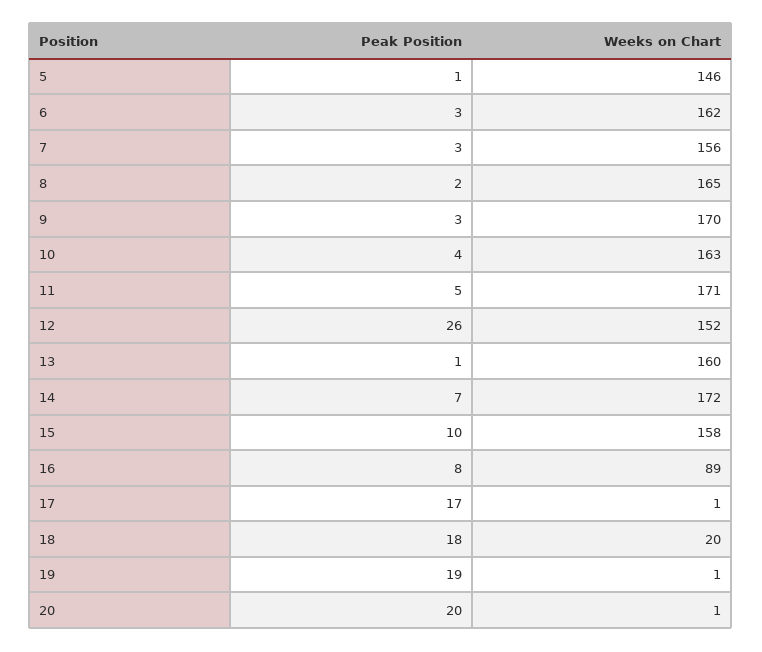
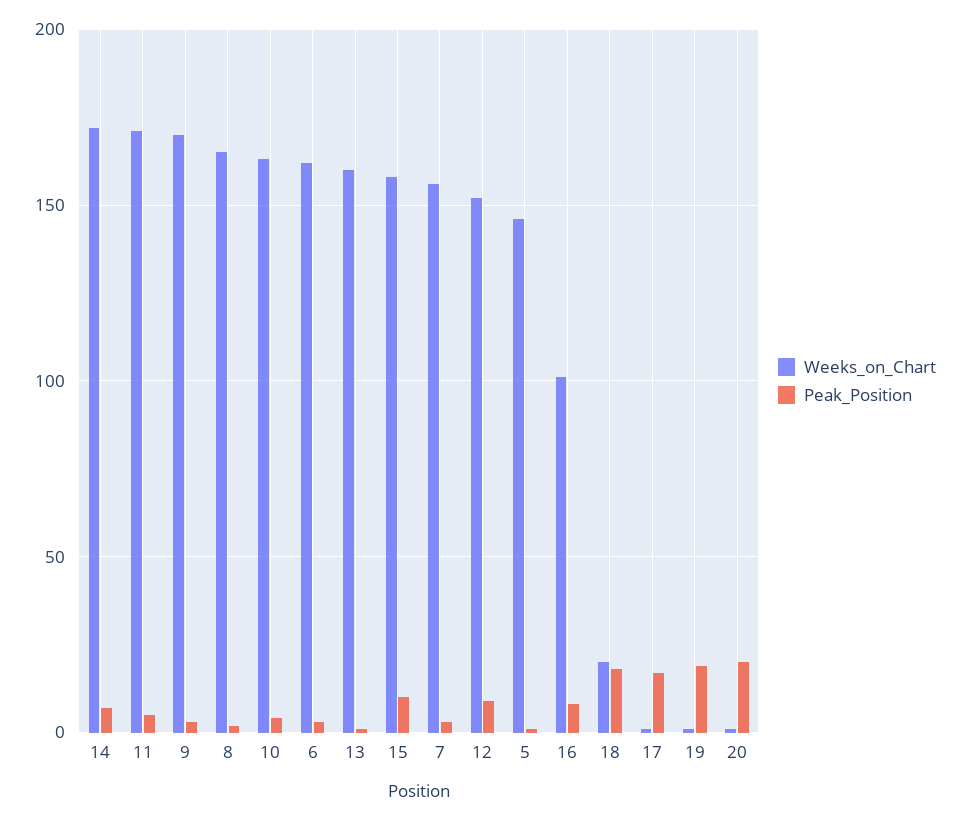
  {
    "Peak Position": {
      "5": 1,
      "6": 3,
      "7": 3,
      "8": 2,
      "9": 3,
      "10": 4,
      "11": 5,
-     "12": 26,
+     "12": 10,
      "13": 1,
      "14": 7,
      "15": 10,
      "16": 8,
      "17": 17,
      "18": 18,
      "19": 19,
      "20": 20
    },
    "Weeks on Chart": {
      "5": 146,
      "6": 162,
      "7": 156,
      "8": 165,
      "9": 170,
      "10": 163,
      "11": 171,
      "12": 152,
      "13": 160,
      "14": 172,
      "15": 158,
-     "16": 89,
+     "16": 100,
      "17": 1,
      "18": 20,
      "19": 1,
      "20": 1
    }
  }

